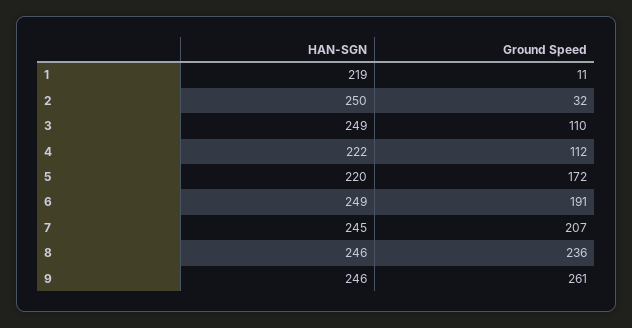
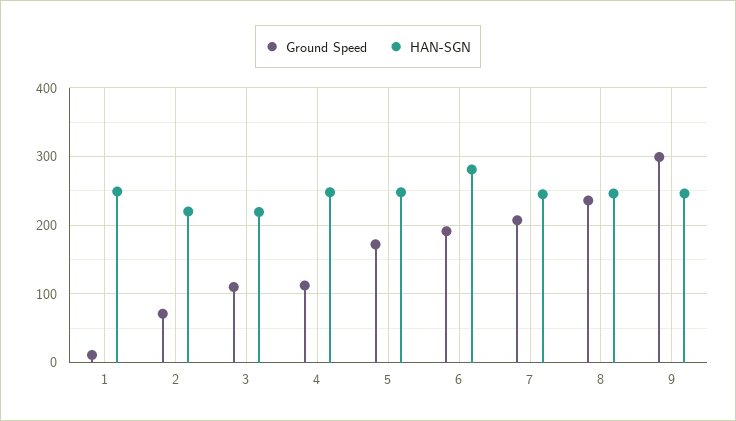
  {
    "HAN-SGN": {
-     "1": 219,
+     "1": 250,
-     "2": 250,
+     "2": 220,
-     "3": 249,
+     "3": 220,
-     "4": 222,
+     "4": 250,
-     "5": 220,
+     "5": 250,
-     "6": 249,
+     "6": 280,
      "7": 245,
      "8": 246,
      "9": 246
    },
    "Ground Speed": {
      "1": 11,
-     "2": 32,
+     "2": 70,
      "3": 110,
      "4": 112,
      "5": 172,
      "6": 191,
      "7": 207,
      "8": 236,
-     "9": 261
+     "9": 300
    }
  }

